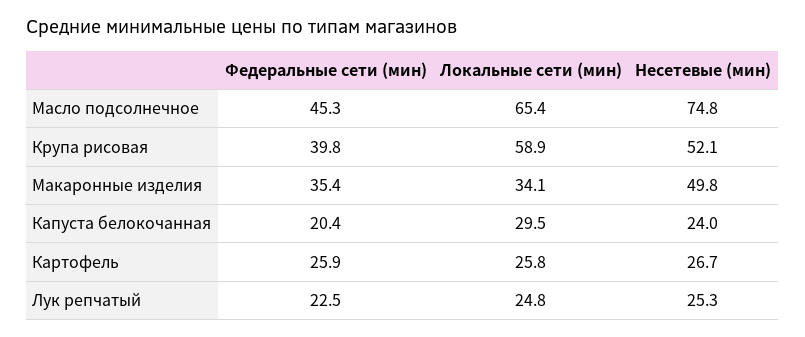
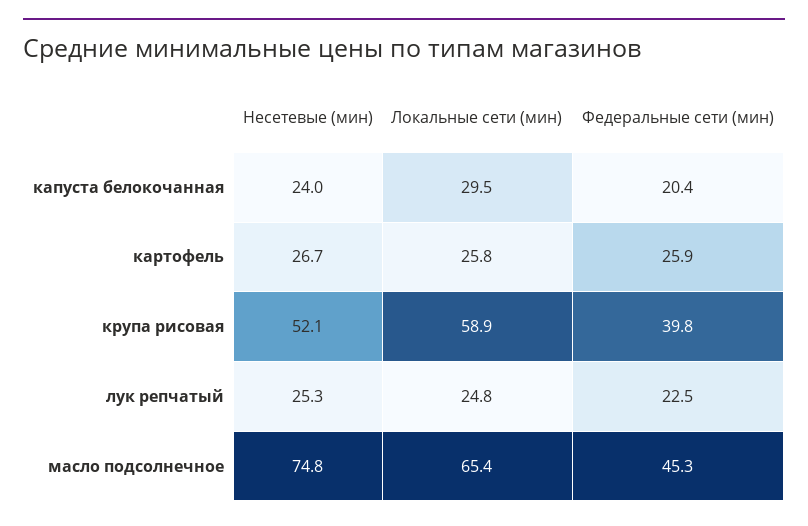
  {
    "Федеральные сети (мин)": {
      "Масло подсолнечное": 45.3,
      "Крупа рисовая": 39.8,
-     "Макаронные изделия": 35.4,
      "Капуста белокочанная": 20.4,
      "Картофель": 25.9,
      "Лук репчатый": 22.5
    },
    "Локальные сети (мин)": {
      "Масло подсолнечное": 65.4,
      "Крупа рисовая": 58.9,
-     "Макаронные изделия": 34.1,
      "Капуста белокочанная": 29.5,
      "Картофель": 25.8,
      "Лук репчатый": 24.8
    },
    "Несетевые (мин)": {
      "Масло подсолнечное": 74.8,
      "Крупа рисовая": 52.1,
-     "Макаронные изделия": 49.8,
      "Капуста белокочанная": 24,
      "Картофель": 26.7,
      "Лук репчатый": 25.3
    }
  }

